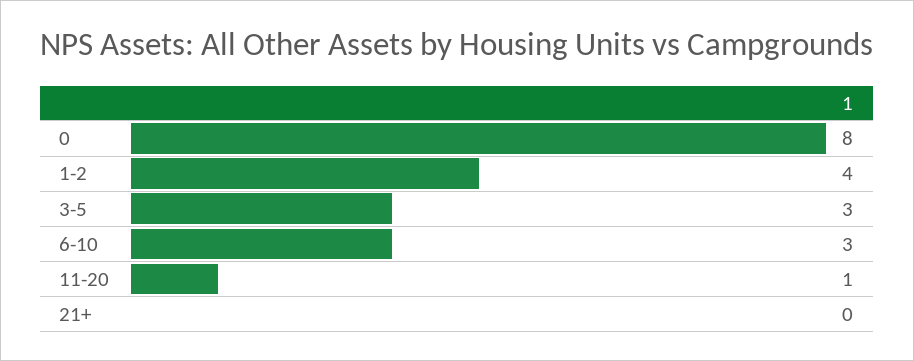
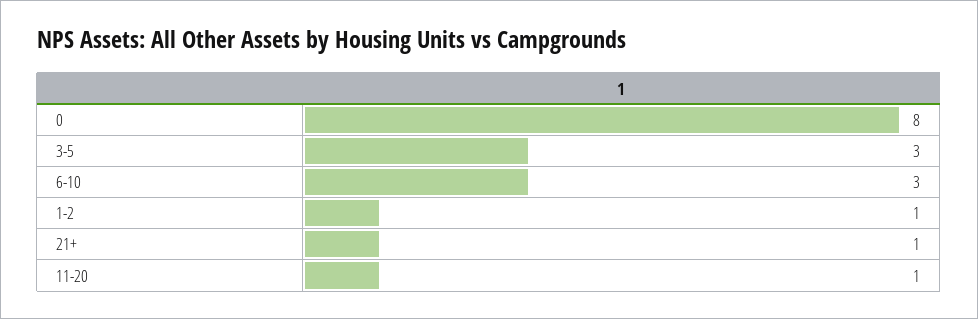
  {
    "0": 8,
-   "1-2": 4,
+   "1-2": 1,
    "3-5": 3,
    "6-10": 3,
    "11-20": 1,
-   "21+": 0
+   "21+": 1
  }

